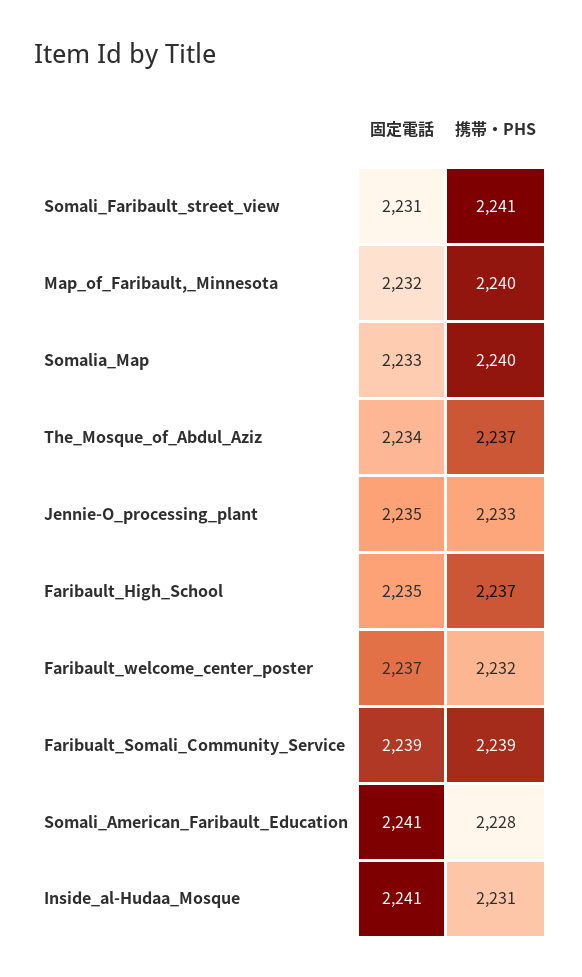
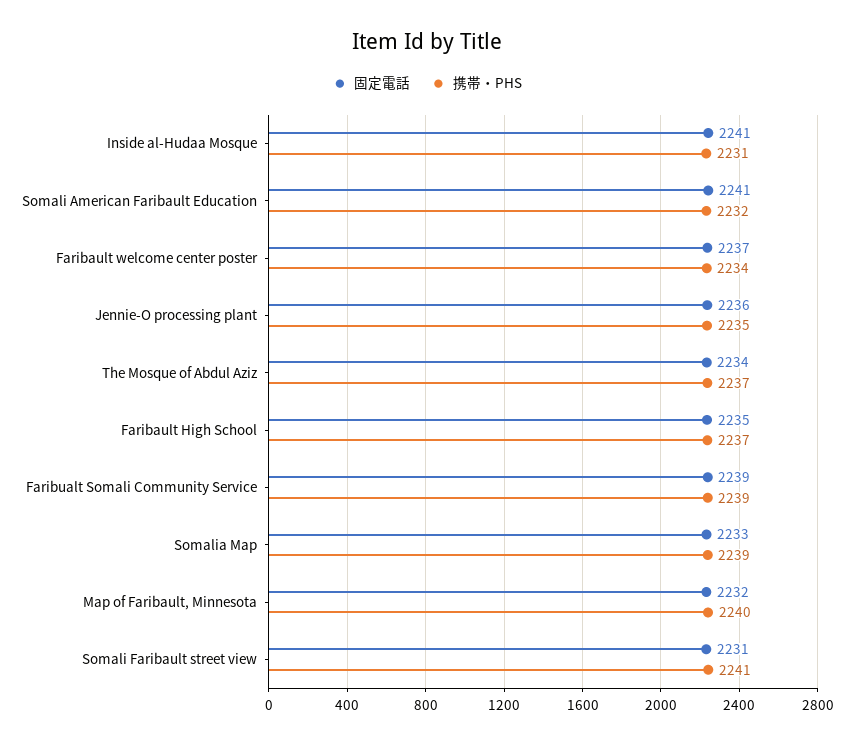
  {
    "固定電話": {
      "Somali_Faribault_street_view": 2231,
      "Map_of_Faribault,_Minnesota": 2232,
      "Somalia_Map": 2233,
      "The_Mosque_of_Abdul_Aziz": 2234,
-     "Jennie-O_processing_plant": 2235,
+     "Jennie-O_processing_plant": 2236,
      "Faribault_High_School": 2235,
      "Faribault_welcome_center_poster": 2237,
      "Faribualt_Somali_Community_Service": 2239,
      "Somali_American_Faribault_Education": 2241,
      "Inside_al-Hudaa_Mosque": 2241
    },
    "携帯・PHS": {
      "Somali_Faribault_street_view": 2241,
      "Map_of_Faribault,_Minnesota": 2240,
-     "Somalia_Map": 2240,
+     "Somalia_Map": 2239,
      "The_Mosque_of_Abdul_Aziz": 2237,
-     "Jennie-O_processing_plant": 2233,
+     "Jennie-O_processing_plant": 2235,
      "Faribault_High_School": 2237,
-     "Faribault_welcome_center_poster": 2232,
+     "Faribault_welcome_center_poster": 2234,
      "Faribualt_Somali_Community_Service": 2239,
-     "Somali_American_Faribault_Education": 2228,
+     "Somali_American_Faribault_Education": 2232,
      "Inside_al-Hudaa_Mosque": 2231
    }
  }

